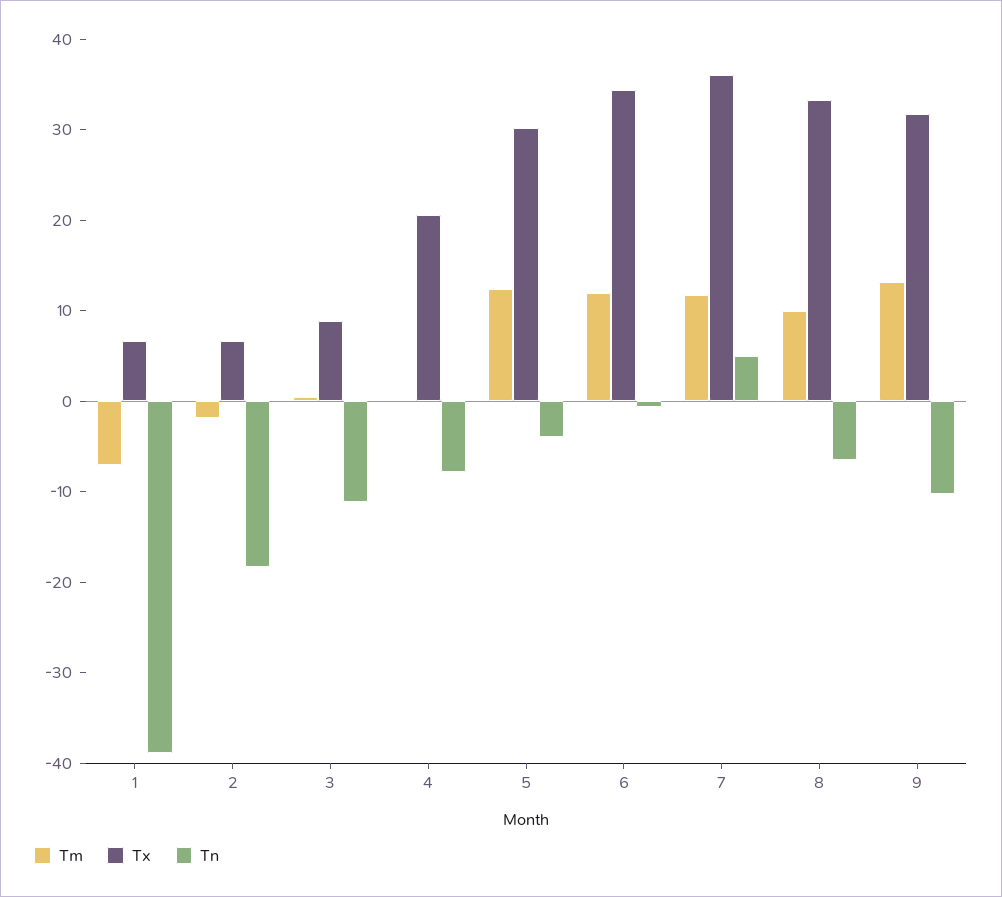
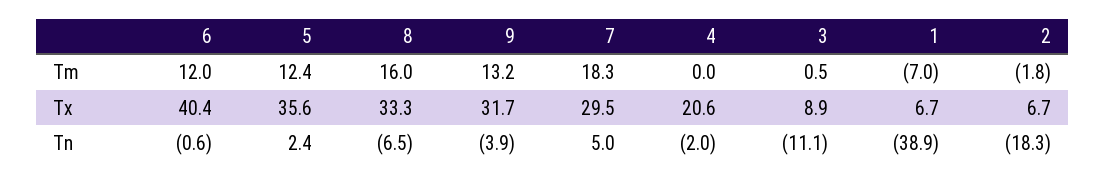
  {
    "Tm": {
      "1": -7,
      "2": -1.8,
      "3": 0.5,
      "4": 0,
      "5": 12.4,
      "6": 12,
-     "7": 12,
+     "7": 18.3,
-     "8": 10,
+     "8": 16,
      "9": 13.2
    },
    "Tx": {
      "1": 6.7,
      "2": 6.7,
      "3": 8.9,
      "4": 20.6,
-     "5": 30,
+     "5": 35.6,
-     "6": 34,
+     "6": 40.4,
-     "7": 36,
+     "7": 29.5,
      "8": 33.3,
      "9": 31.7
    },
    "Tn": {
      "1": -38.9,
      "2": -18.3,
      "3": -11.1,
-     "4": -8,
+     "4": -2,
-     "5": -4,
+     "5": 2.4,
      "6": -0.6,
      "7": 5,
      "8": -6.5,
-     "9": -10
+     "9": -3.9
    }
  }

